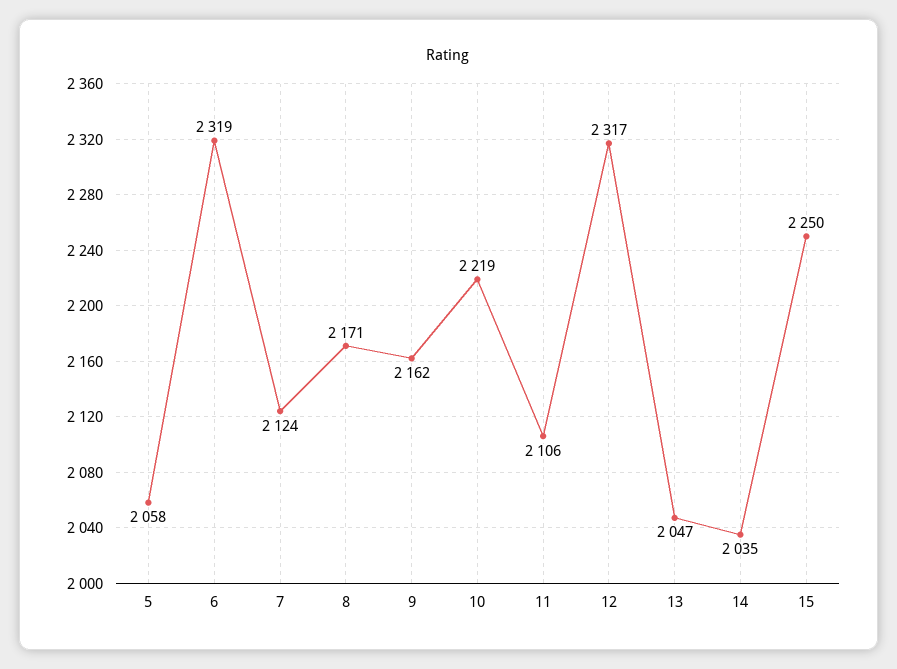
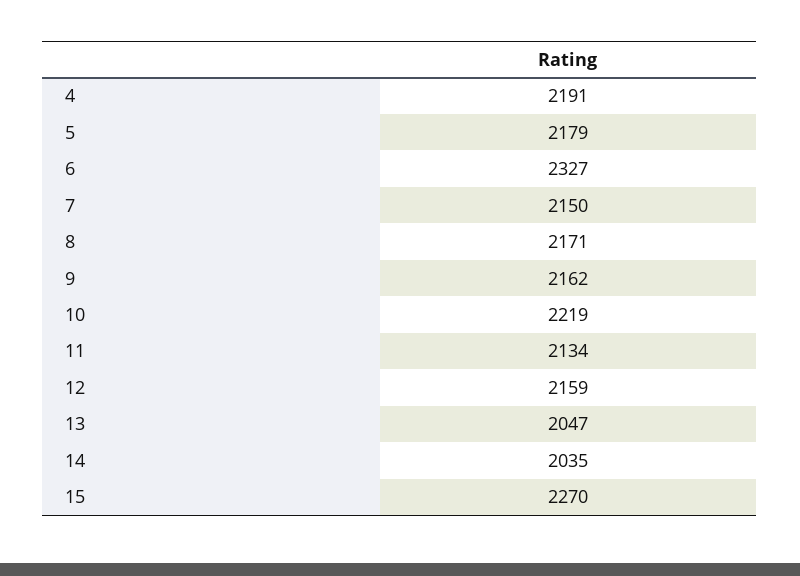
  {
-   "5": 2058,
+   "5": 2179,
-   "6": 2319,
+   "6": 2327,
-   "7": 2124,
+   "7": 2150,
    "8": 2171,
    "9": 2162,
    "10": 2219,
-   "11": 2106,
+   "11": 2134,
-   "12": 2317,
+   "12": 2159,
    "13": 2047,
    "14": 2035,
-   "15": 2250
+   "15": 2270,
+   "4": 2191
  }

